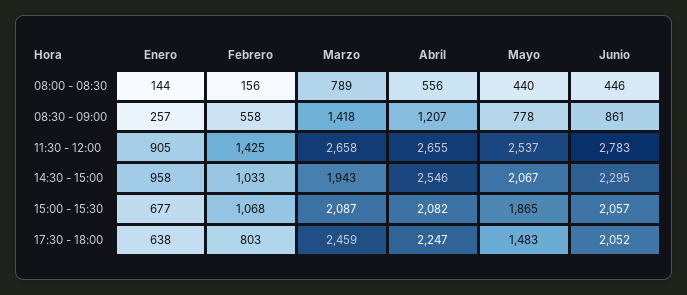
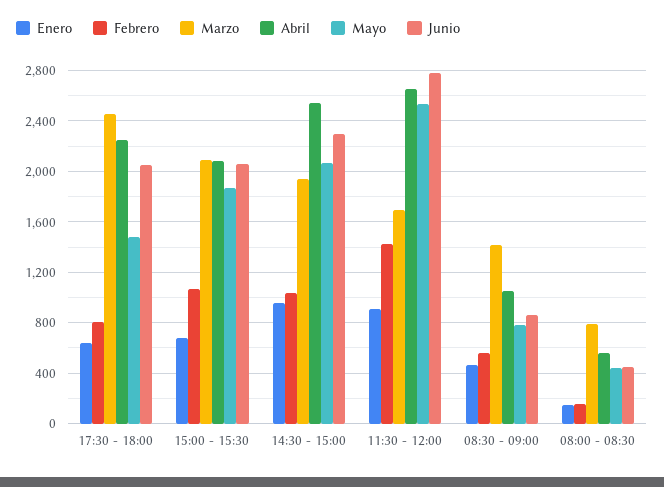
  {
    "Enero": {
      "08:00 - 08:30": 144,
-     "08:30 - 09:00": 257,
+     "08:30 - 09:00": 450,
      "11:30 - 12:00": 905,
      "14:30 - 15:00": 958,
      "15:00 - 15:30": 677,
      "17:30 - 18:00": 638
    },
    "Febrero": {
      "08:00 - 08:30": 156,
      "08:30 - 09:00": 558,
      "11:30 - 12:00": 1425,
      "14:30 - 15:00": 1033,
      "15:00 - 15:30": 1068,
      "17:30 - 18:00": 803
    },
    "Marzo": {
      "08:00 - 08:30": 789,
      "08:30 - 09:00": 1418,
-     "11:30 - 12:00": 2658,
+     "11:30 - 12:00": 1700,
      "14:30 - 15:00": 1943,
      "15:00 - 15:30": 2087,
      "17:30 - 18:00": 2459
    },
    "Abril": {
      "08:00 - 08:30": 556,
-     "08:30 - 09:00": 1207,
+     "08:30 - 09:00": 1050,
      "11:30 - 12:00": 2655,
      "14:30 - 15:00": 2546,
      "15:00 - 15:30": 2082,
      "17:30 - 18:00": 2247
    },
    "Mayo": {
      "08:00 - 08:30": 440,
      "08:30 - 09:00": 778,
      "11:30 - 12:00": 2537,
      "14:30 - 15:00": 2067,
      "15:00 - 15:30": 1865,
      "17:30 - 18:00": 1483
    },
    "Junio": {
      "08:00 - 08:30": 446,
      "08:30 - 09:00": 861,
      "11:30 - 12:00": 2783,
      "14:30 - 15:00": 2295,
      "15:00 - 15:30": 2057,
      "17:30 - 18:00": 2052
    }
  }

